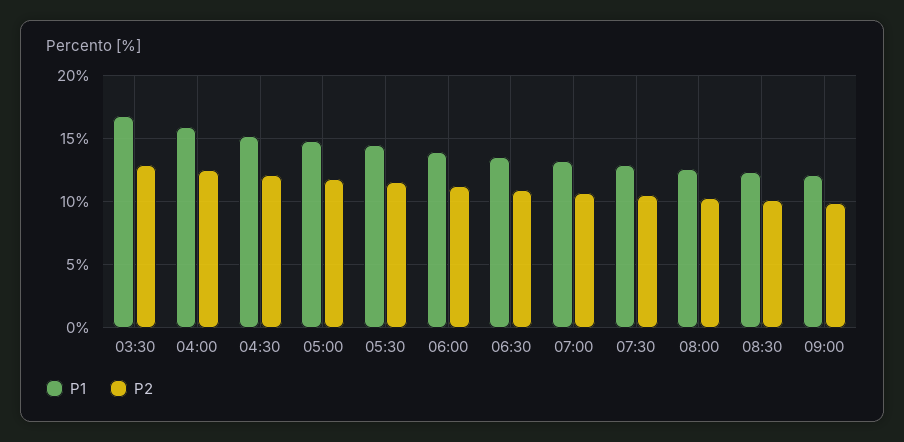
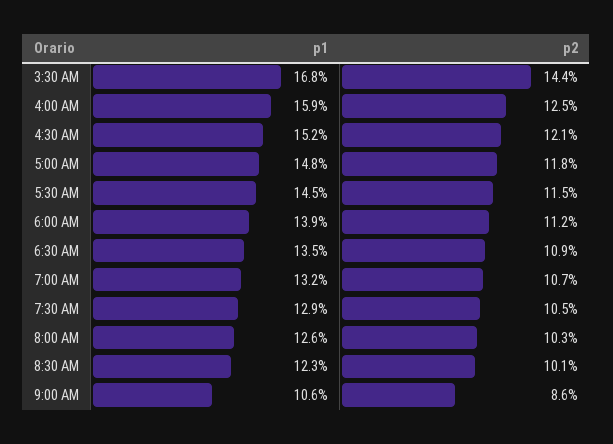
  {
    "P1": {
      "03:30": 16.8,
      "04:00": 15.9,
      "04:30": 15.2,
      "05:00": 14.8,
      "05:30": 14.5,
      "06:00": 13.9,
      "06:30": 13.5,
      "07:00": 13.2,
      "07:30": 12.9,
      "08:00": 12.6,
      "08:30": 12.3,
-     "09:00": 12
+     "09:00": 10.6
    },
    "P2": {
-     "03:30": 13,
+     "03:30": 14.4,
      "04:00": 12.5,
      "04:30": 12.1,
      "05:00": 11.8,
      "05:30": 11.5,
      "06:00": 11.2,
      "06:30": 10.9,
      "07:00": 10.7,
      "07:30": 10.5,
      "08:00": 10.3,
      "08:30": 10.1,
-     "09:00": 10
+     "09:00": 8.6
    }
  }

